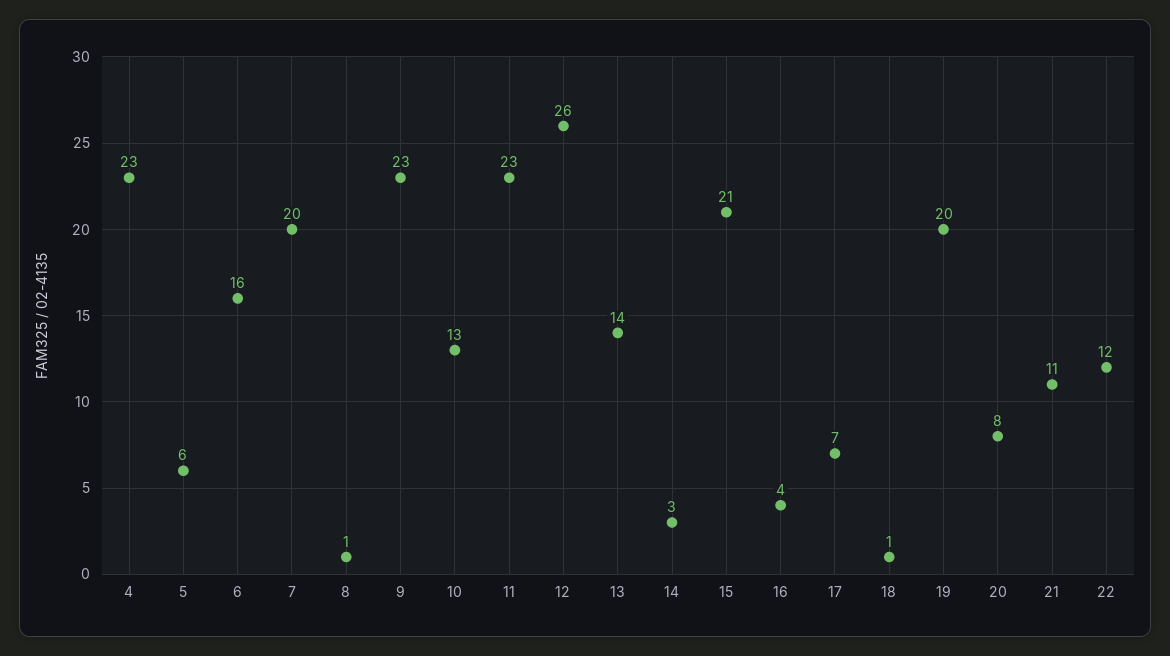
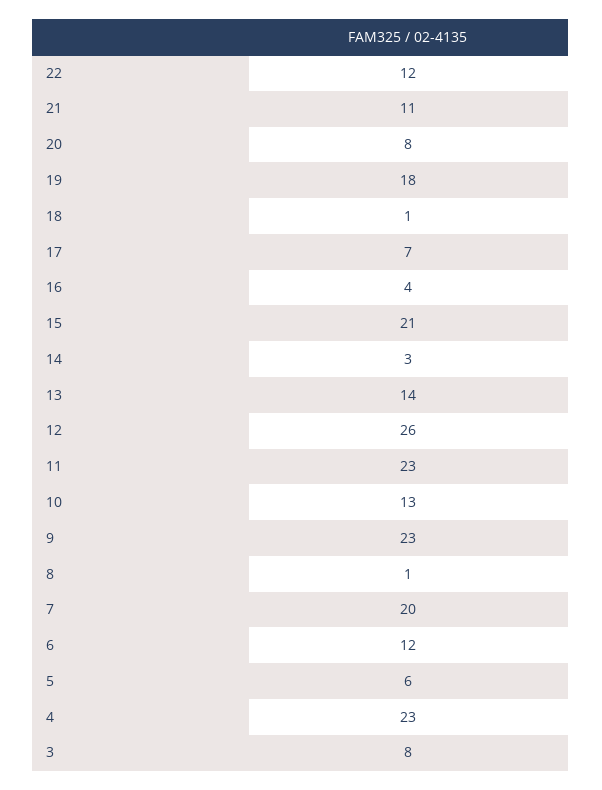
  {
    "4": 23,
    "5": 6,
-   "6": 16,
+   "6": 12,
    "7": 20,
    "8": 1,
    "9": 23,
    "10": 13,
    "11": 23,
    "12": 26,
    "13": 14,
    "14": 3,
    "15": 21,
    "16": 4,
    "17": 7,
    "18": 1,
-   "19": 20,
+   "19": 18,
    "20": 8,
    "21": 11,
-   "22": 12
+   "22": 12,
+   "3": 8
  }

